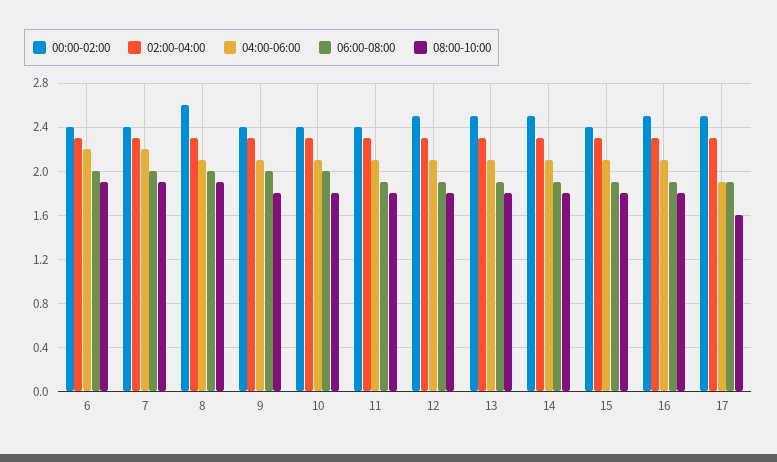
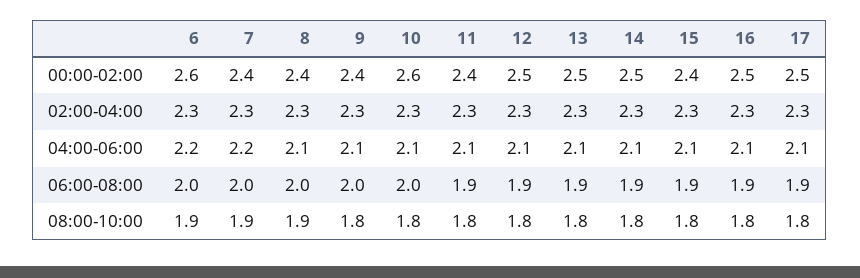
  {
    "00:00-02:00": {
-     "6": 2.4,
+     "6": 2.6,
      "7": 2.4,
-     "8": 2.6,
+     "8": 2.4,
      "9": 2.4,
-     "10": 2.4,
+     "10": 2.6,
      "11": 2.4,
      "12": 2.5,
      "13": 2.5,
      "14": 2.5,
      "15": 2.4,
      "16": 2.5,
      "17": 2.5
    },
    "02:00-04:00": {
      "6": 2.3,
      "7": 2.3,
      "8": 2.3,
      "9": 2.3,
      "10": 2.3,
      "11": 2.3,
      "12": 2.3,
      "13": 2.3,
      "14": 2.3,
      "15": 2.3,
      "16": 2.3,
      "17": 2.3
    },
    "04:00-06:00": {
      "6": 2.2,
      "7": 2.2,
      "8": 2.1,
      "9": 2.1,
      "10": 2.1,
      "11": 2.1,
      "12": 2.1,
      "13": 2.1,
      "14": 2.1,
      "15": 2.1,
      "16": 2.1,
-     "17": 1.9
+     "17": 2.1
    },
    "06:00-08:00": {
      "6": 2,
      "7": 2,
      "8": 2,
      "9": 2,
      "10": 2,
      "11": 1.9,
      "12": 1.9,
      "13": 1.9,
      "14": 1.9,
      "15": 1.9,
      "16": 1.9,
      "17": 1.9
    },
    "08:00-10:00": {
      "6": 1.9,
      "7": 1.9,
      "8": 1.9,
      "9": 1.8,
      "10": 1.8,
      "11": 1.8,
      "12": 1.8,
      "13": 1.8,
      "14": 1.8,
      "15": 1.8,
      "16": 1.8,
-     "17": 1.6
+     "17": 1.8
    }
  }

